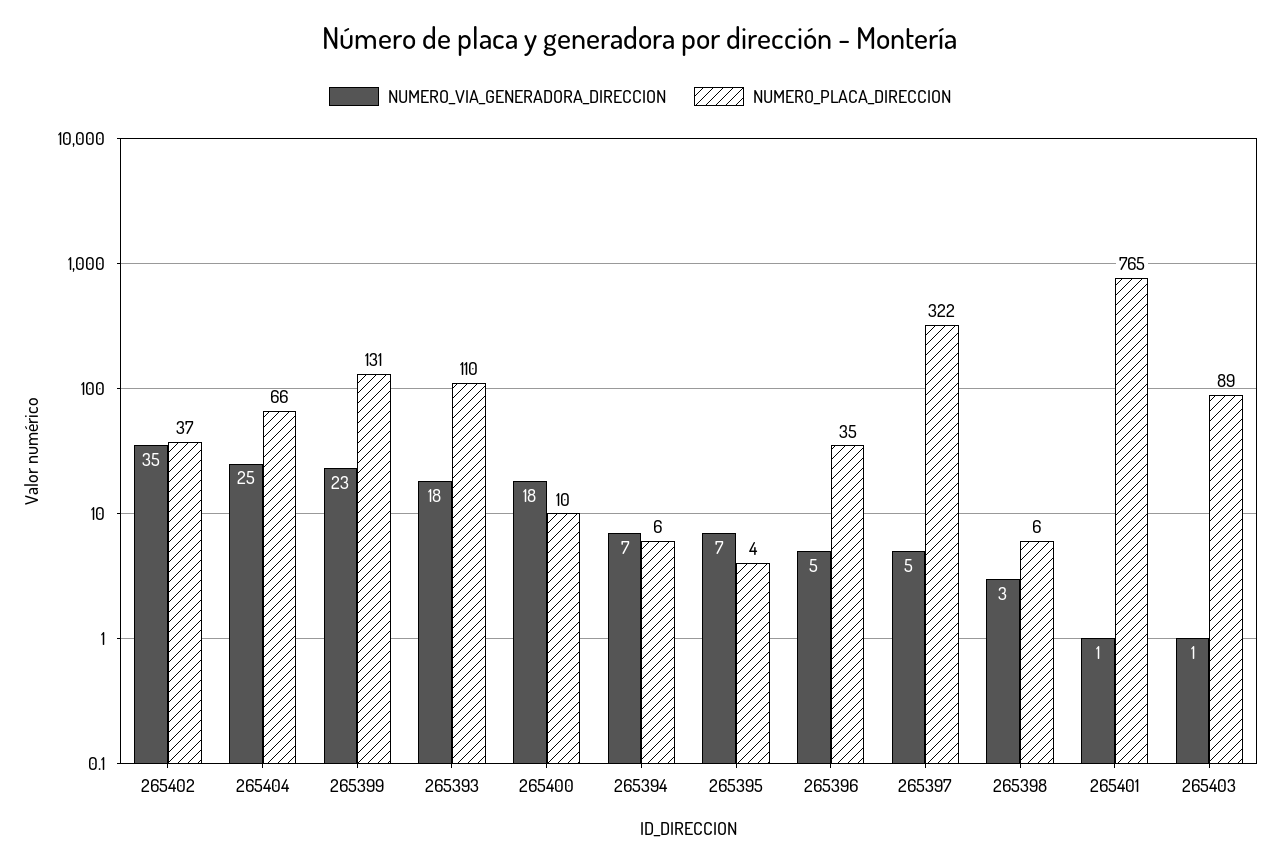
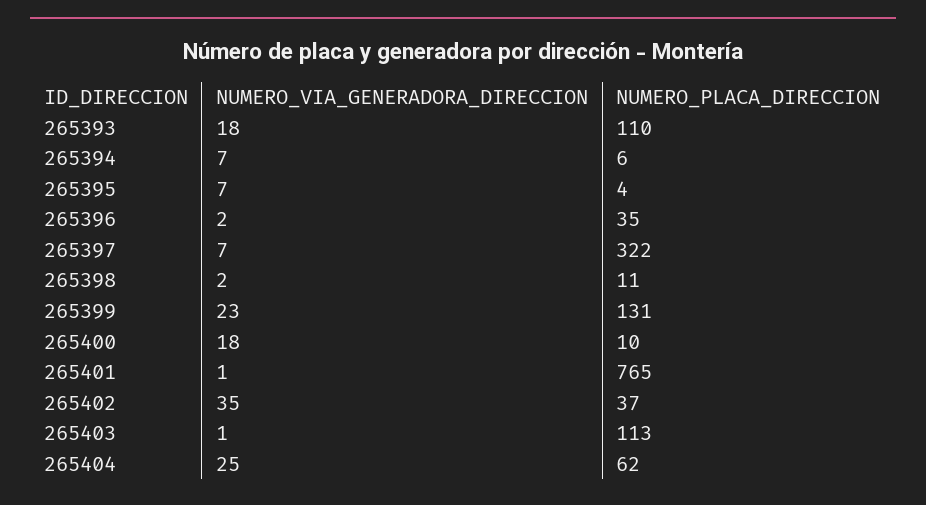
  {
    "NUMERO_VIA_GENERADORA_DIRECCION": {
      "265402": 35,
      "265404": 25,
      "265399": 23,
      "265393": 18,
      "265400": 18,
      "265394": 7,
      "265395": 7,
-     "265396": 5,
+     "265396": 2,
-     "265397": 5,
+     "265397": 7,
-     "265398": 3,
+     "265398": 2,
      "265401": 1,
      "265403": 1
    },
    "NUMERO_PLACA_DIRECCION": {
      "265402": 37,
-     "265404": 66,
+     "265404": 62,
      "265399": 131,
      "265393": 110,
      "265400": 10,
      "265394": 6,
      "265395": 4,
      "265396": 35,
      "265397": 322,
-     "265398": 6,
+     "265398": 11,
      "265401": 765,
-     "265403": 89
+     "265403": 113
    }
  }

